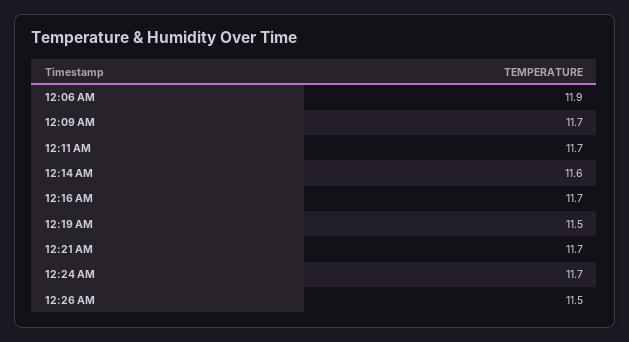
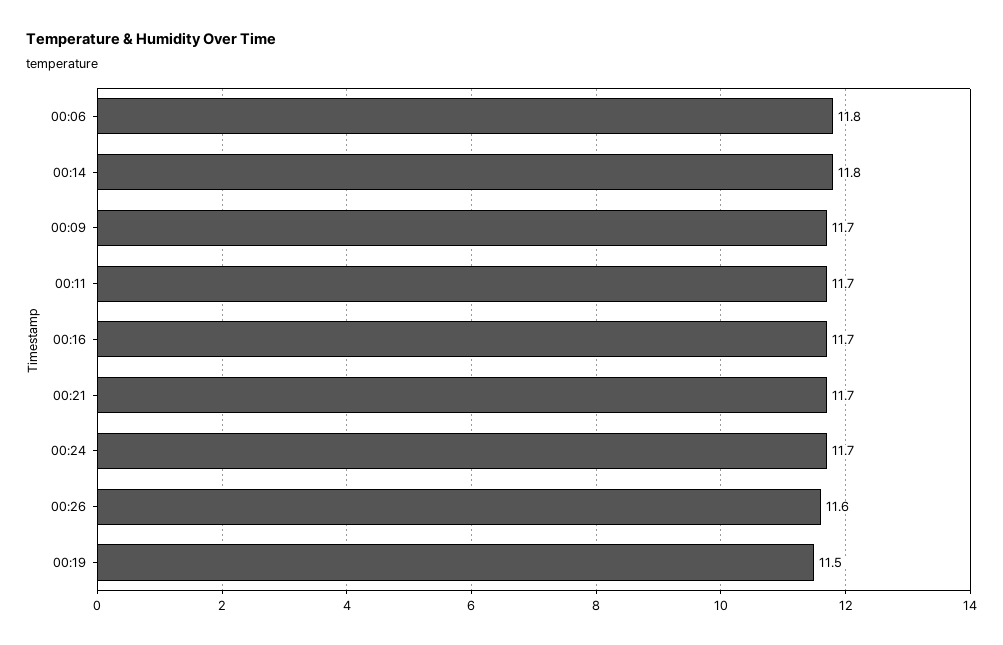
  {
-   "12:06 AM": 11.9,
+   "12:06 AM": 11.8,
    "12:09 AM": 11.7,
    "12:11 AM": 11.7,
-   "12:14 AM": 11.6,
+   "12:14 AM": 11.8,
    "12:16 AM": 11.7,
    "12:19 AM": 11.5,
    "12:21 AM": 11.7,
    "12:24 AM": 11.7,
-   "12:26 AM": 11.5
+   "12:26 AM": 11.6
  }

